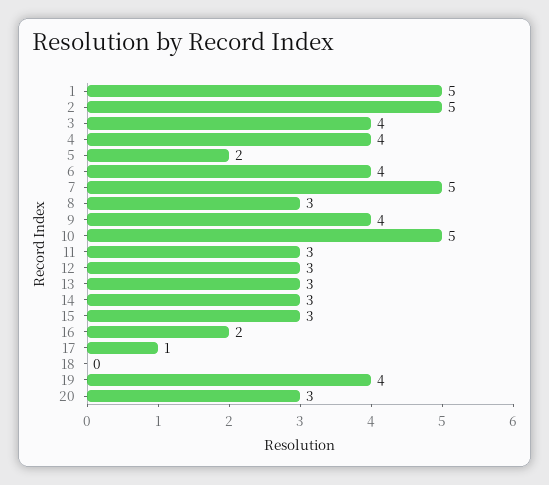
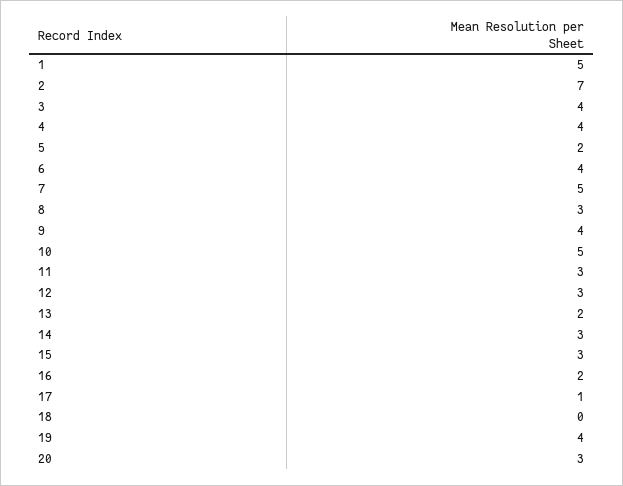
  {
    "1": 5,
-   "2": 5,
+   "2": 7,
    "3": 4,
    "4": 4,
    "5": 2,
    "6": 4,
    "7": 5,
    "8": 3,
    "9": 4,
    "10": 5,
    "11": 3,
    "12": 3,
-   "13": 3,
+   "13": 2,
    "14": 3,
    "15": 3,
    "16": 2,
    "17": 1,
    "18": 0,
    "19": 4,
    "20": 3
  }

